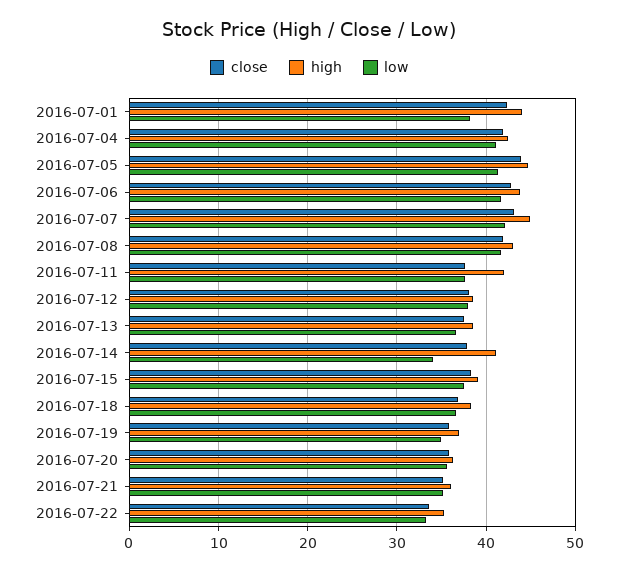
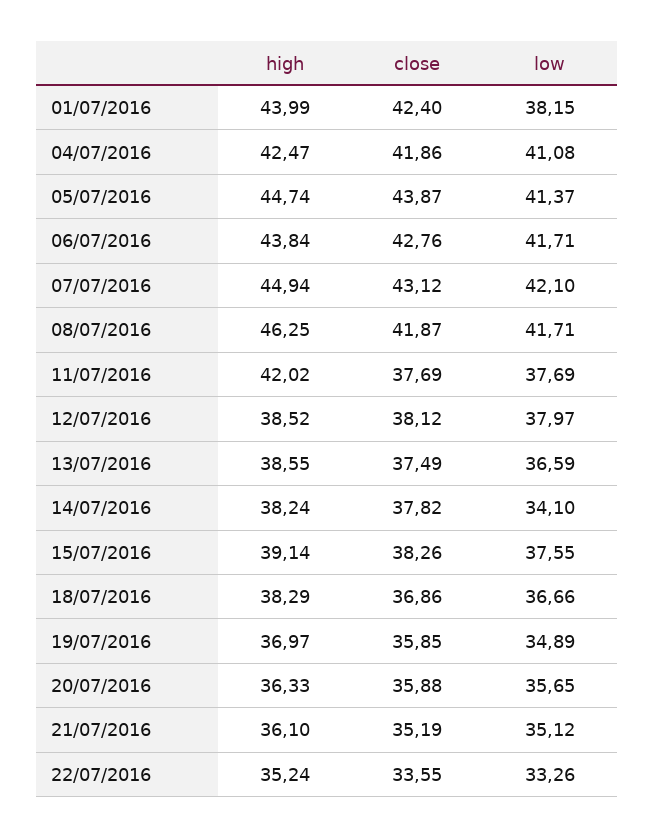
  {
    "close": {
      "2016-07-01": 42.4,
      "2016-07-04": 41.86,
      "2016-07-05": 43.87,
      "2016-07-06": 42.76,
      "2016-07-07": 43.12,
      "2016-07-08": 41.87,
      "2016-07-11": 37.69,
      "2016-07-12": 38.12,
      "2016-07-13": 37.49,
      "2016-07-14": 37.82,
      "2016-07-15": 38.26,
      "2016-07-18": 36.86,
      "2016-07-19": 35.85,
      "2016-07-20": 35.88,
      "2016-07-21": 35.19,
      "2016-07-22": 33.55
    },
    "high": {
      "2016-07-01": 43.99,
      "2016-07-04": 42.47,
      "2016-07-05": 44.74,
      "2016-07-06": 43.84,
      "2016-07-07": 44.94,
-     "2016-07-08": 43,
+     "2016-07-08": 46.25,
      "2016-07-11": 42.02,
      "2016-07-12": 38.52,
      "2016-07-13": 38.55,
-     "2016-07-14": 41,
+     "2016-07-14": 38.24,
      "2016-07-15": 39.14,
      "2016-07-18": 38.29,
      "2016-07-19": 36.97,
      "2016-07-20": 36.33,
      "2016-07-21": 36.1,
      "2016-07-22": 35.24
    },
    "low": {
      "2016-07-01": 38.15,
      "2016-07-04": 41.08,
      "2016-07-05": 41.37,
      "2016-07-06": 41.71,
      "2016-07-07": 42.1,
      "2016-07-08": 41.71,
      "2016-07-11": 37.69,
      "2016-07-12": 37.97,
      "2016-07-13": 36.59,
      "2016-07-14": 34.1,
      "2016-07-15": 37.55,
      "2016-07-18": 36.66,
      "2016-07-19": 34.89,
      "2016-07-20": 35.65,
      "2016-07-21": 35.12,
      "2016-07-22": 33.26
    }
  }

